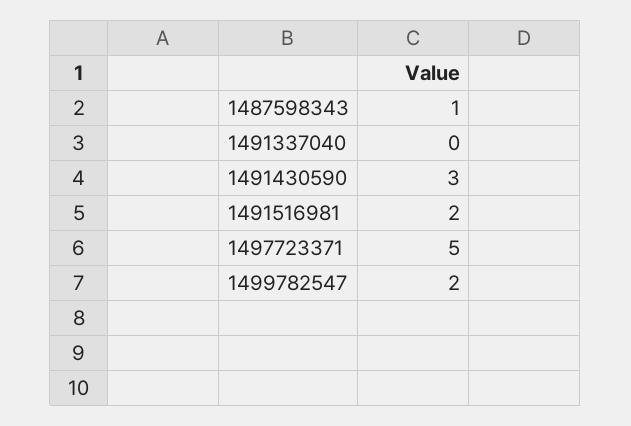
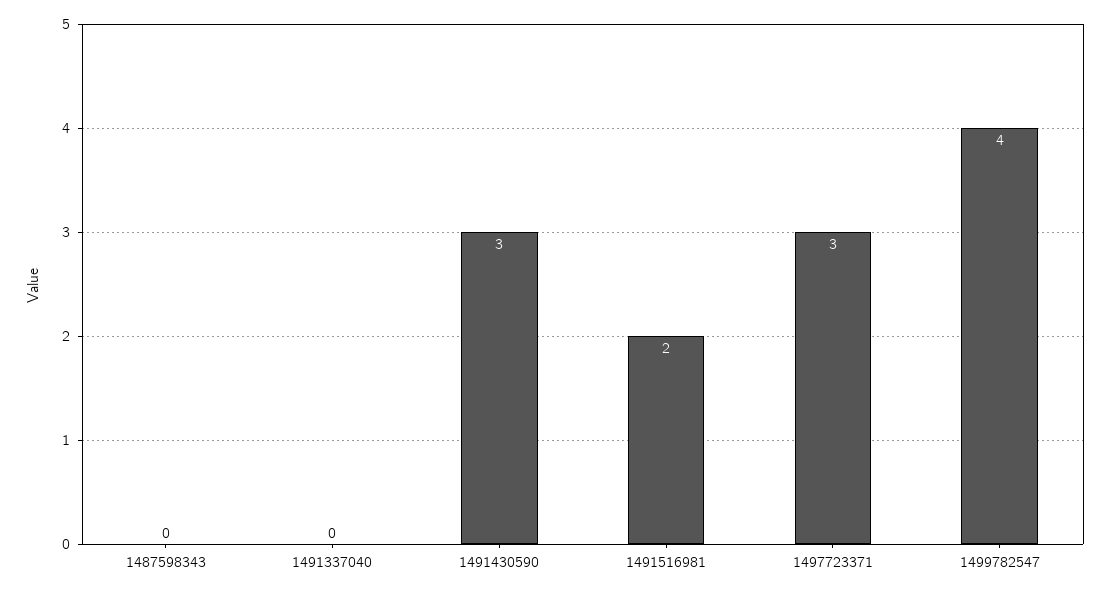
  {
-   "1487598343": 1,
+   "1487598343": 0,
    "1491337040": 0,
    "1491430590": 3,
    "1491516981": 2,
-   "1497723371": 5,
+   "1497723371": 3,
-   "1499782547": 2
+   "1499782547": 4
  }

